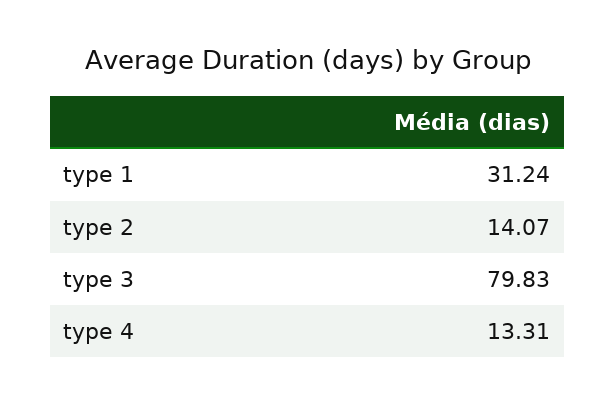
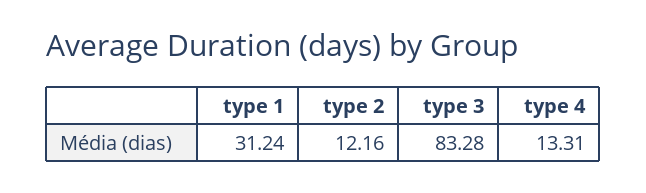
  {
    "type 1": 31.24,
-   "type 2": 14.07,
+   "type 2": 12.16,
-   "type 3": 79.83,
+   "type 3": 83.28,
    "type 4": 13.31
  }

